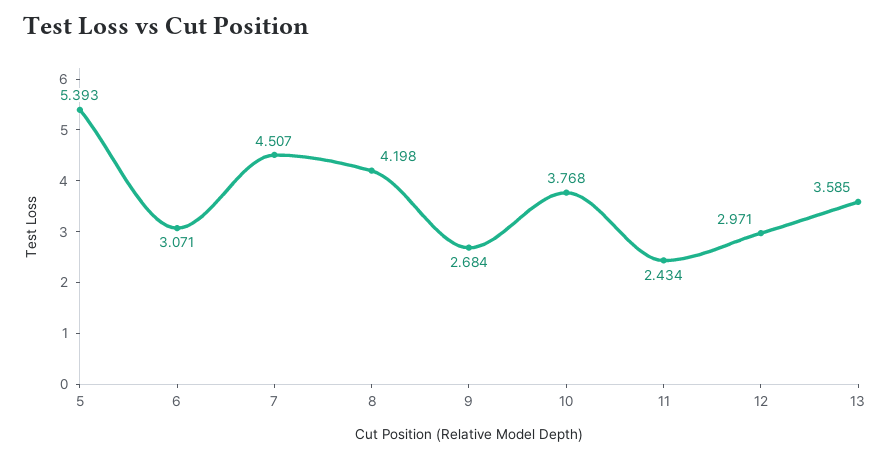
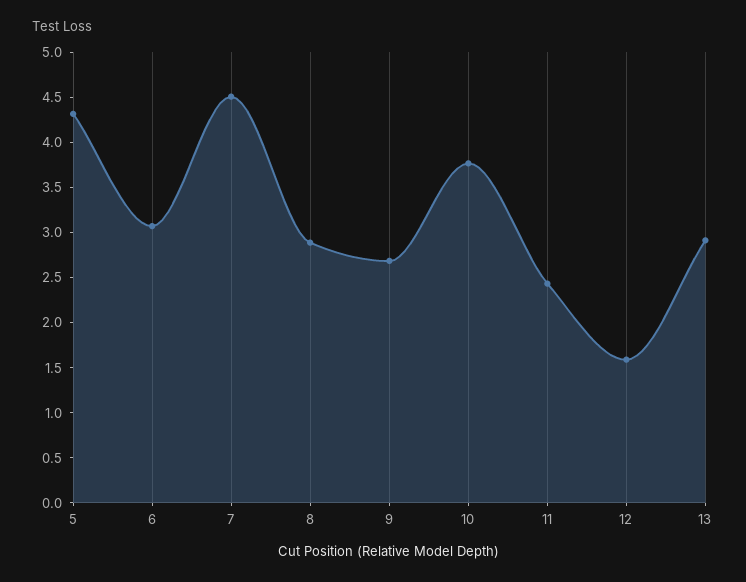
  {
-   "5": 5.393,
+   "5": 4.3,
    "6": 3.071,
    "7": 4.507,
-   "8": 4.198,
+   "8": 2.9,
    "9": 2.684,
    "10": 3.768,
    "11": 2.434,
-   "12": 2.971,
+   "12": 1.6,
-   "13": 3.585
+   "13": 2.9
  }

